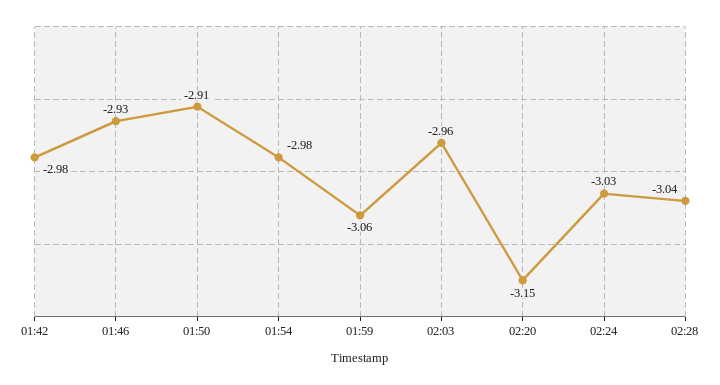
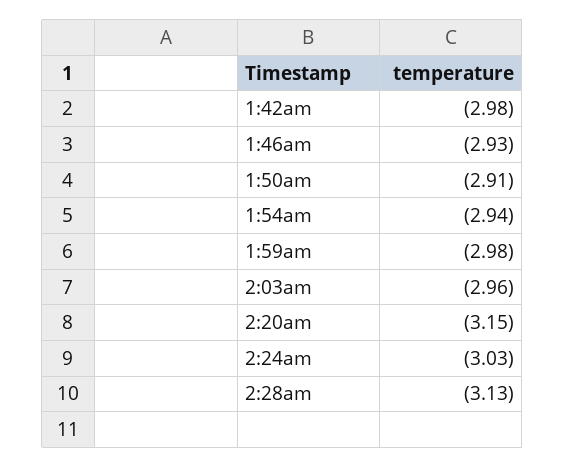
  {
    "01:42": -2.98,
    "01:46": -2.93,
    "01:50": -2.91,
-   "01:54": -2.98,
+   "01:54": -2.94,
-   "01:59": -3.06,
+   "01:59": -2.98,
    "02:03": -2.96,
    "02:20": -3.15,
    "02:24": -3.03,
-   "02:28": -3.04
+   "02:28": -3.13
  }

